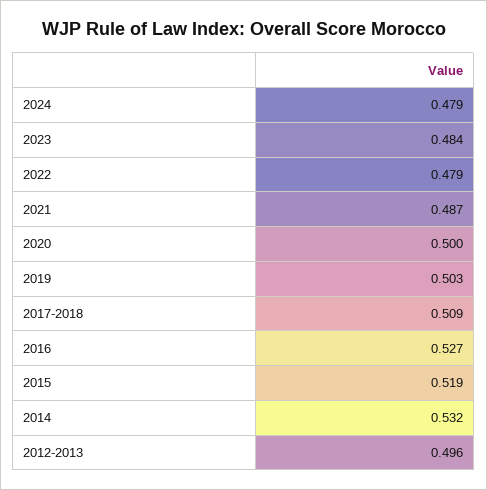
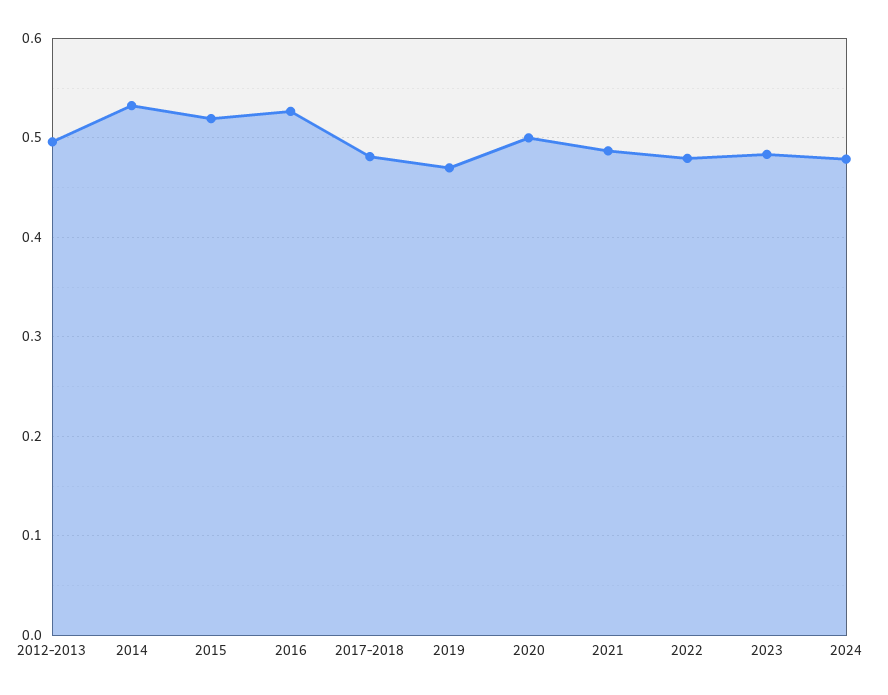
  {
    "2024": 0.479,
    "2023": 0.484,
    "2022": 0.479,
    "2021": 0.487,
    "2020": 0.5,
-   "2019": 0.503,
+   "2019": 0.47,
-   "2017-2018": 0.509,
+   "2017-2018": 0.48,
    "2016": 0.527,
    "2015": 0.519,
    "2014": 0.532,
    "2012-2013": 0.496
  }

